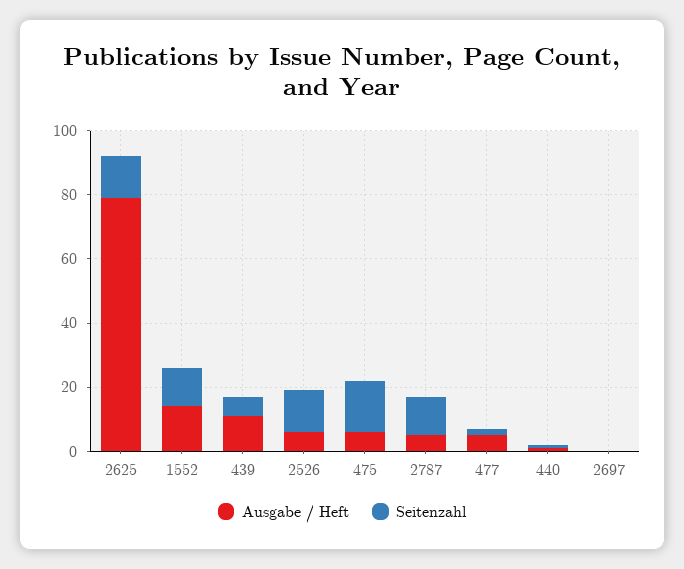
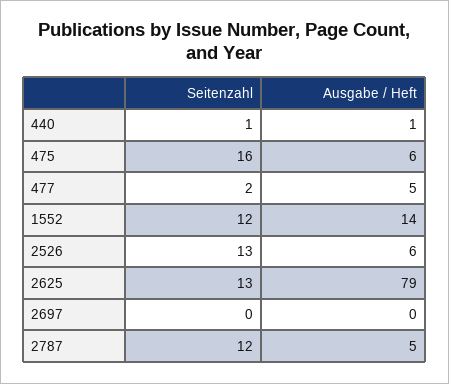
  {
    "Ausgabe / Heft": {
      "2625": 79,
      "1552": 14,
-     "439": 10,
      "2526": 6,
      "475": 6,
      "2787": 5,
      "477": 5,
      "440": 1,
      "2697": 0
    },
    "Seitenzahl": {
      "2625": 13,
      "1552": 12,
-     "439": 5,
      "2526": 13,
      "475": 16,
      "2787": 12,
      "477": 2,
      "440": 1,
      "2697": 0
    }
  }

